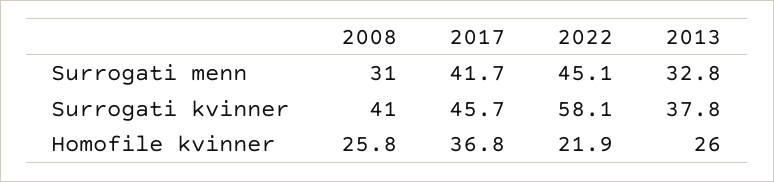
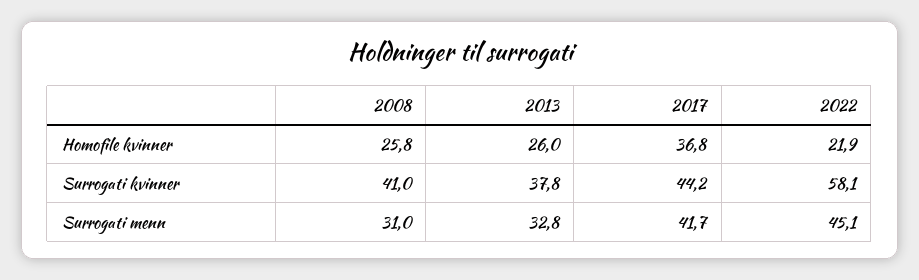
  {
    "2008": {
      "Surrogati menn": 31,
      "Surrogati kvinner": 41,
      "Homofile kvinner": 25.8
    },
    "2017": {
      "Surrogati menn": 41.7,
-     "Surrogati kvinner": 45.7,
+     "Surrogati kvinner": 44.2,
      "Homofile kvinner": 36.8
    },
    "2022": {
      "Surrogati menn": 45.1,
      "Surrogati kvinner": 58.1,
      "Homofile kvinner": 21.9
    },
    "2013": {
      "Surrogati menn": 32.8,
      "Surrogati kvinner": 37.8,
      "Homofile kvinner": 26
    }
  }

